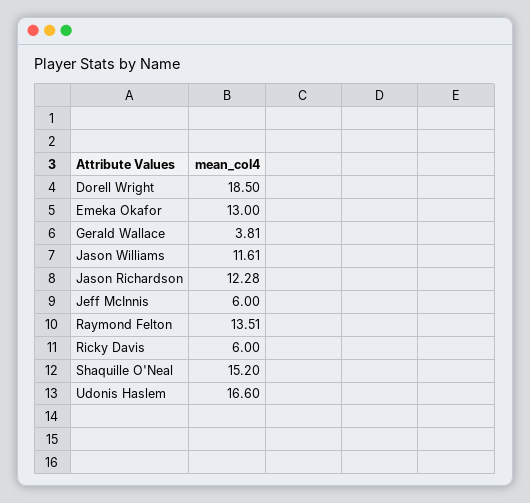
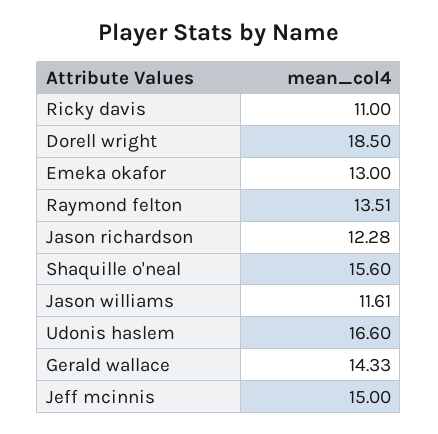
  {
    "Dorell Wright": 18.5,
    "Emeka Okafor": 13,
-   "Gerald Wallace": 3.81,
+   "Gerald Wallace": 14.33,
    "Jason Williams": 11.61,
    "Jason Richardson": 12.28,
-   "Jeff McInnis": 6,
+   "Jeff McInnis": 15,
    "Raymond Felton": 13.51,
-   "Ricky Davis": 6,
+   "Ricky Davis": 11,
-   "Shaquille O'Neal": 15.2,
+   "Shaquille O'Neal": 15.6,
    "Udonis Haslem": 16.6
  }

